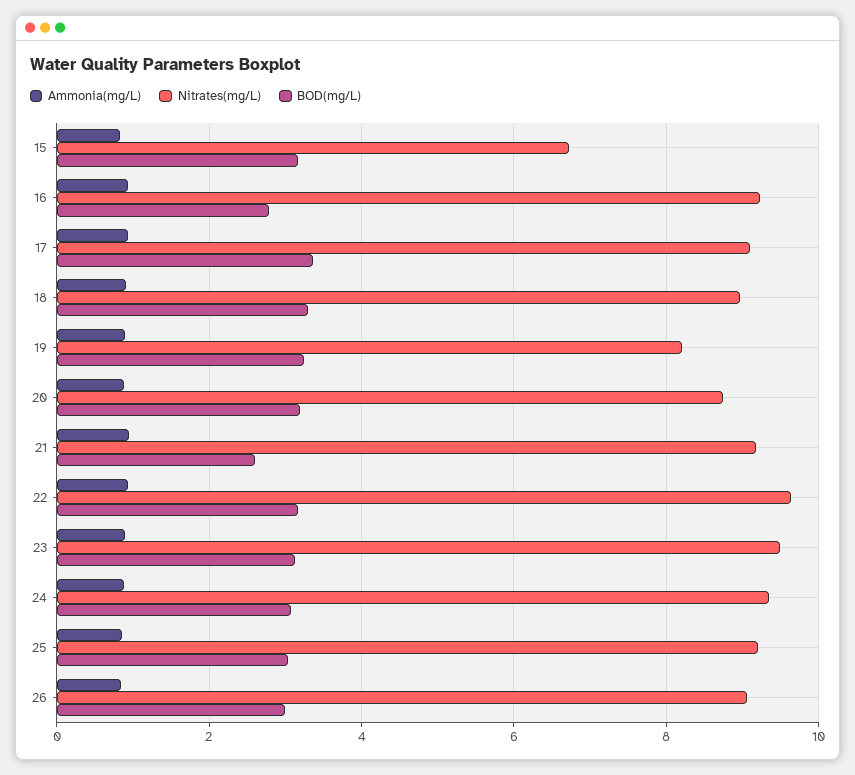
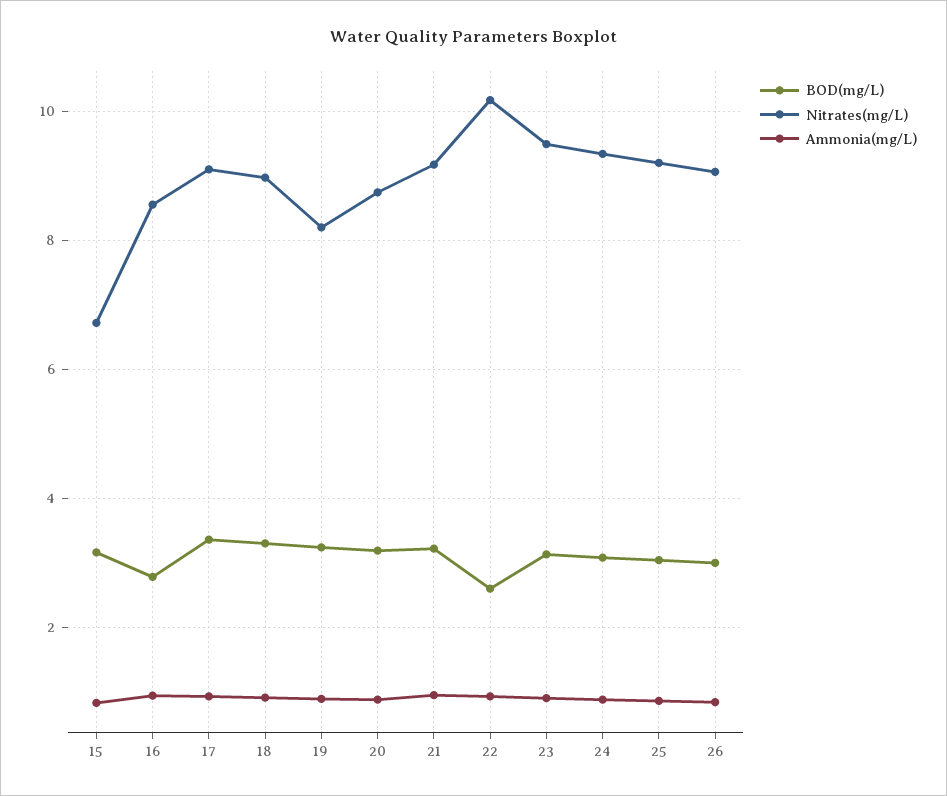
  {
    "Ammonia(mg/L)": {
      "15": 0.8,
      "16": 1,
      "17": 1,
      "18": 1,
      "19": 0.8,
      "20": 0.8,
      "21": 1,
      "22": 1,
      "23": 1,
      "24": 0.8,
      "25": 0.8,
      "26": 0.8
    },
    "Nitrates(mg/L)": {
      "15": 6.8,
-     "16": 9.2,
+     "16": 8.6,
      "17": 9.2,
      "18": 9,
      "19": 8.2,
      "20": 8.8,
      "21": 9.2,
-     "22": 9.6,
+     "22": 10.2,
      "23": 9.4,
      "24": 9.4,
      "25": 9.2,
      "26": 9
    },
    "BOD(mg/L)": {
      "15": 3.2,
      "16": 2.8,
      "17": 3.4,
      "18": 3.4,
      "19": 3.2,
      "20": 3.2,
-     "21": 2.6,
+     "21": 3.2,
-     "22": 3.2,
+     "22": 2.6,
      "23": 3.2,
      "24": 3,
      "25": 3,
      "26": 3
    }
  }

